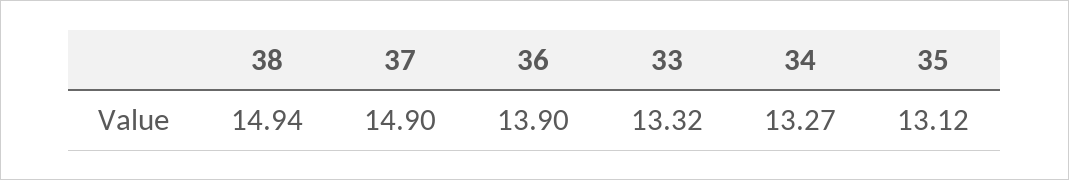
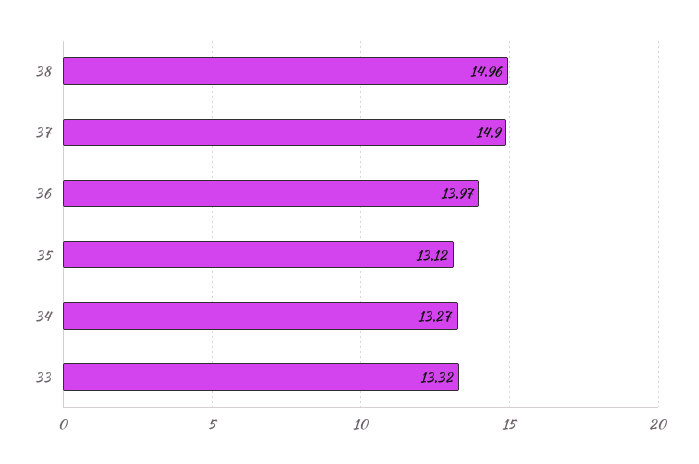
  {
-   "38": 14.94,
+   "38": 14.96,
    "37": 14.9,
-   "36": 13.9,
+   "36": 13.97,
    "33": 13.32,
    "34": 13.27,
    "35": 13.12
  }

